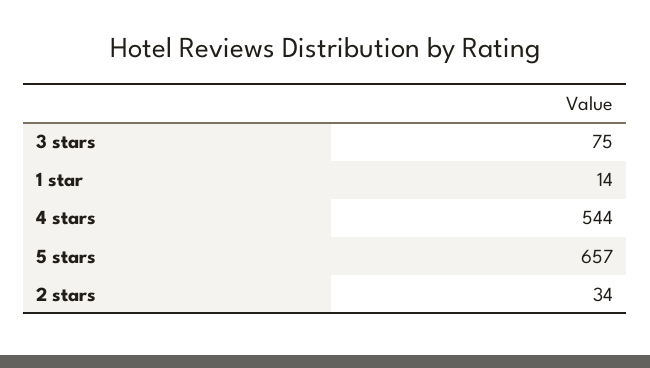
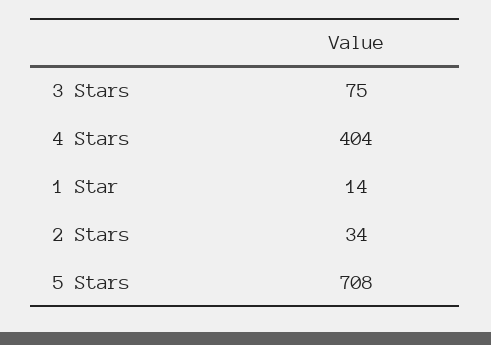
  {
    "3 stars": 75,
    "1 star": 14,
-   "4 stars": 544,
+   "4 stars": 404,
-   "5 stars": 657,
+   "5 stars": 708,
    "2 stars": 34
  }

